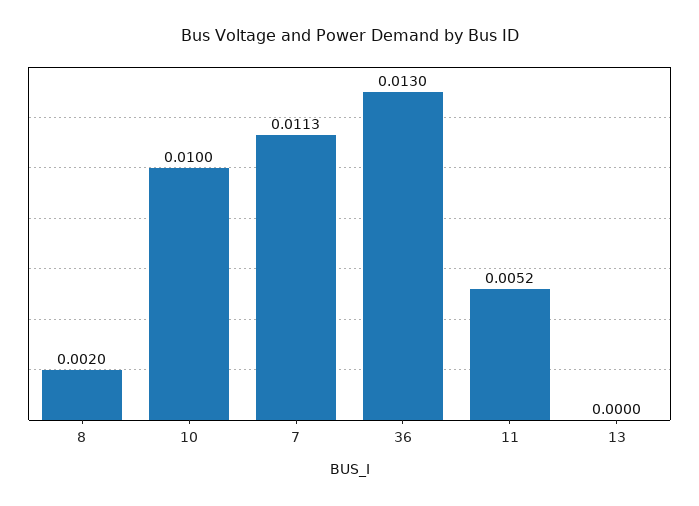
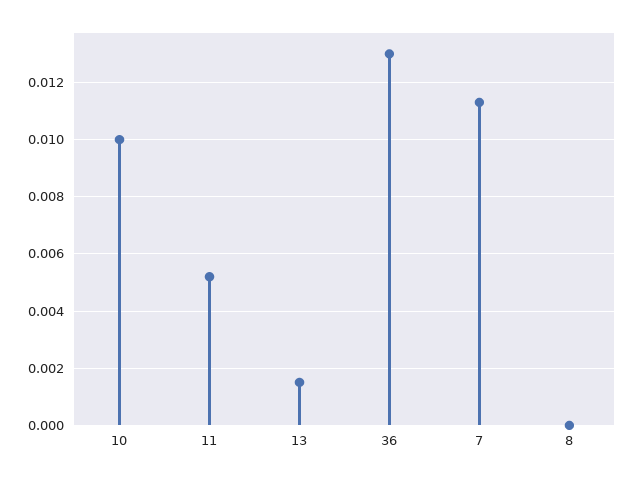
  {
-   "8": 0.002,
+   "8": 0,
    "10": 0.01,
    "7": 0.0113,
    "36": 0.013,
    "11": 0.0052,
-   "13": 0
+   "13": 0.0015
  }

